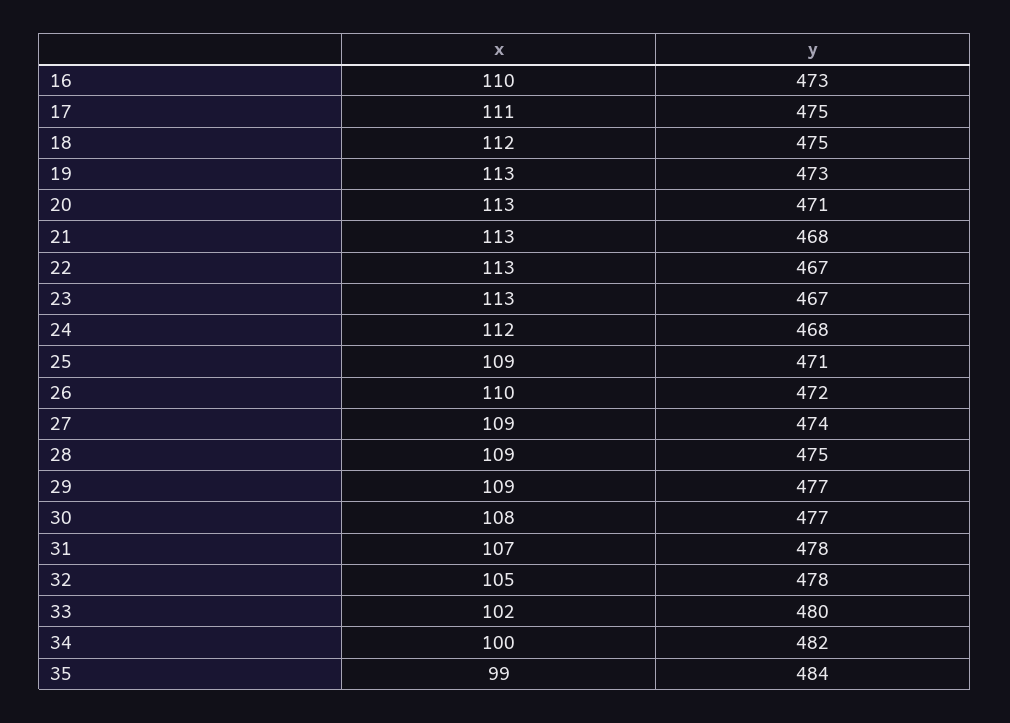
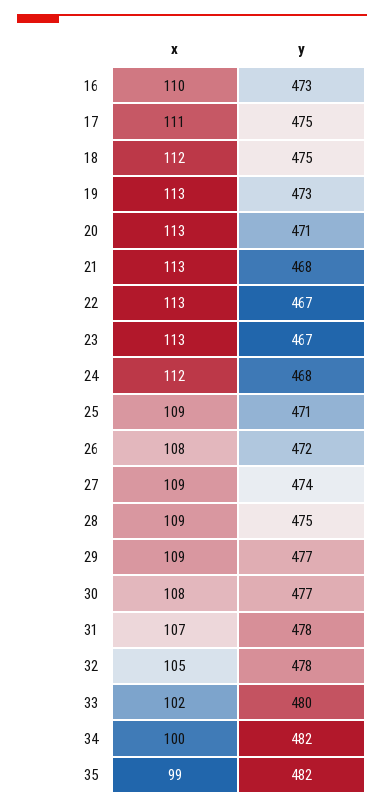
  {
    "x": {
      "16": 110,
      "17": 111,
      "18": 112,
      "19": 113,
      "20": 113,
      "21": 113,
      "22": 113,
      "23": 113,
      "24": 112,
      "25": 109,
-     "26": 110,
+     "26": 108,
      "27": 109,
      "28": 109,
      "29": 109,
      "30": 108,
      "31": 107,
      "32": 105,
      "33": 102,
      "34": 100,
      "35": 99
    },
    "y": {
      "16": 473,
      "17": 475,
      "18": 475,
      "19": 473,
      "20": 471,
      "21": 468,
      "22": 467,
      "23": 467,
      "24": 468,
      "25": 471,
      "26": 472,
      "27": 474,
      "28": 475,
      "29": 477,
      "30": 477,
      "31": 478,
      "32": 478,
      "33": 480,
      "34": 482,
-     "35": 484
+     "35": 482
    }
  }

